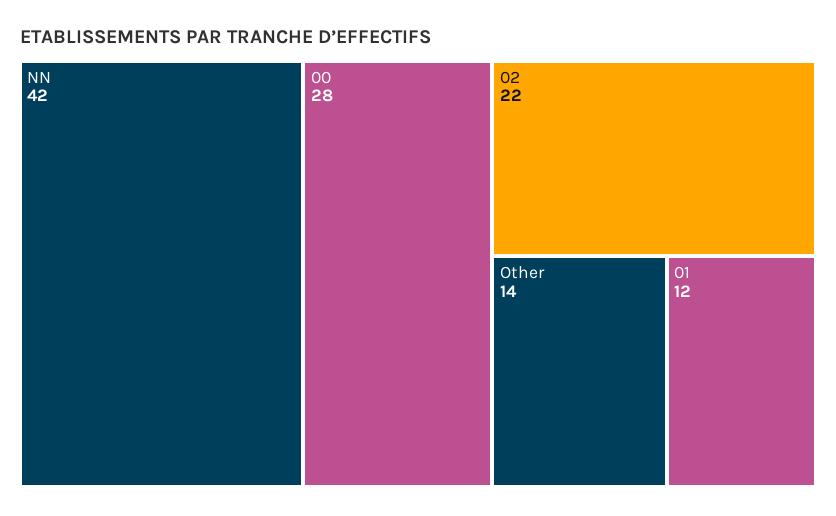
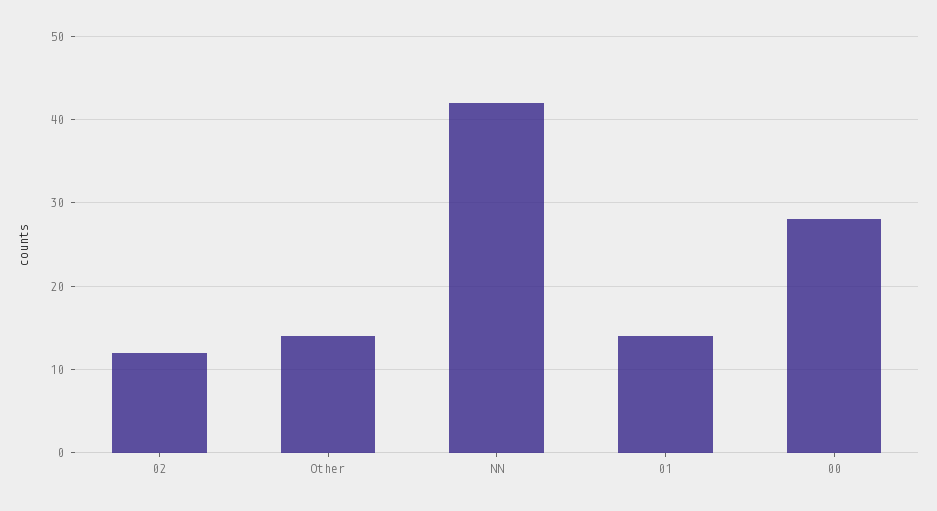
  {
    "NN": 42,
    "00": 28,
-   "02": 22,
+   "02": 12,
    "Other": 14,
-   "01": 12
+   "01": 14
  }

